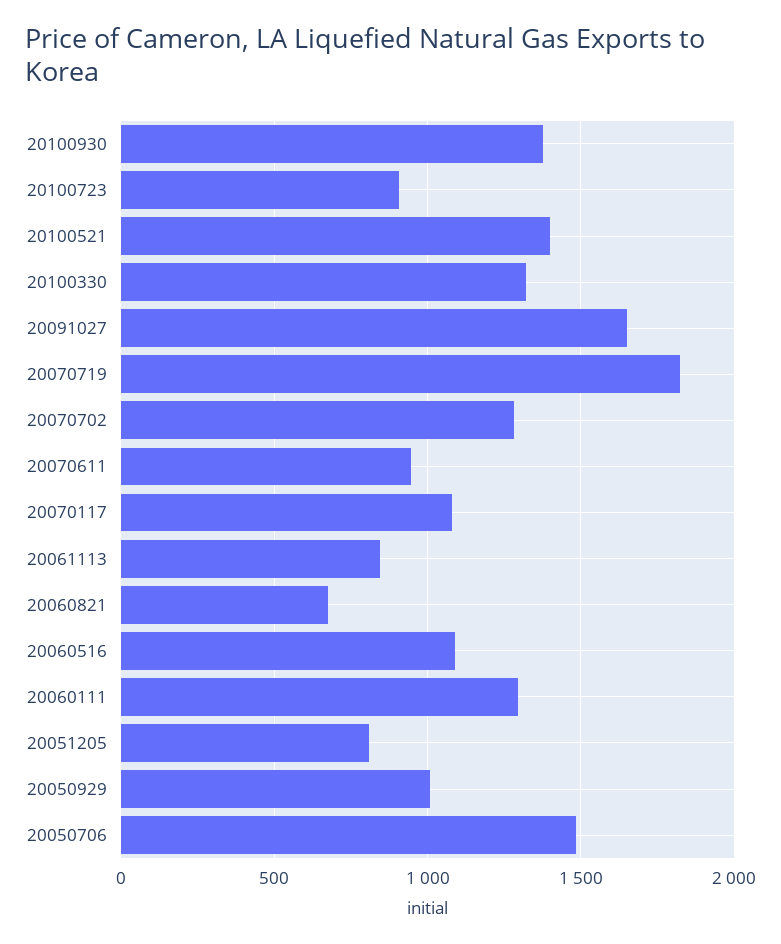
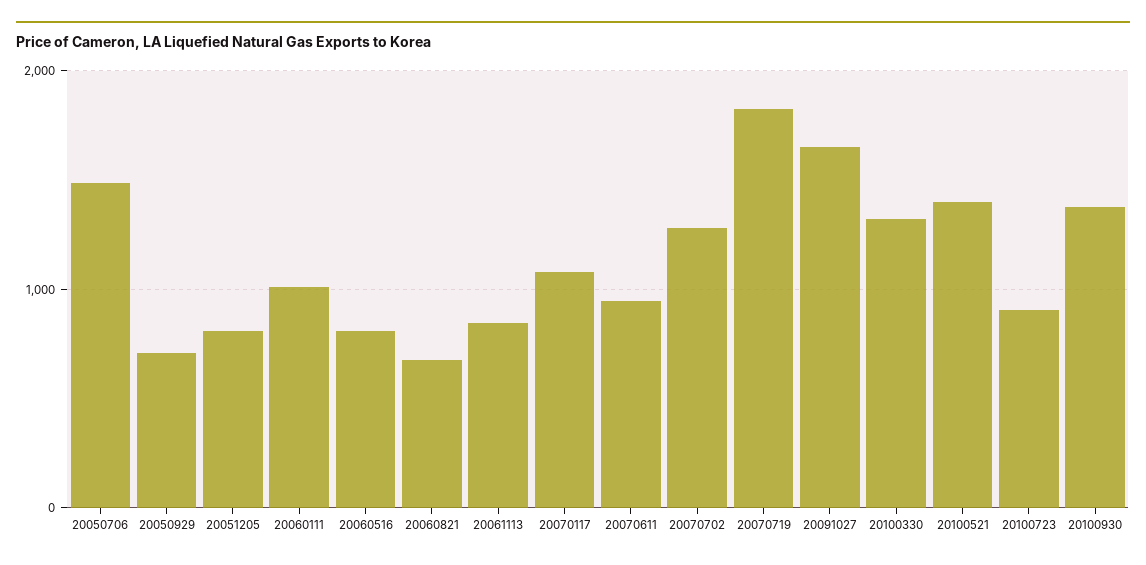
  {
    "20100930": 1400,
    "20100723": 900,
    "20100521": 1400,
    "20100330": 1300,
    "20091027": 1650,
    "20070719": 1800,
    "20070702": 1300,
    "20070611": 950,
    "20070117": 1100,
    "20061113": 850,
    "20060821": 700,
-   "20060516": 1100,
+   "20060516": 800,
-   "20060111": 1300,
+   "20060111": 1000,
    "20051205": 800,
-   "20050929": 1000,
+   "20050929": 700,
    "20050706": 1500
  }

